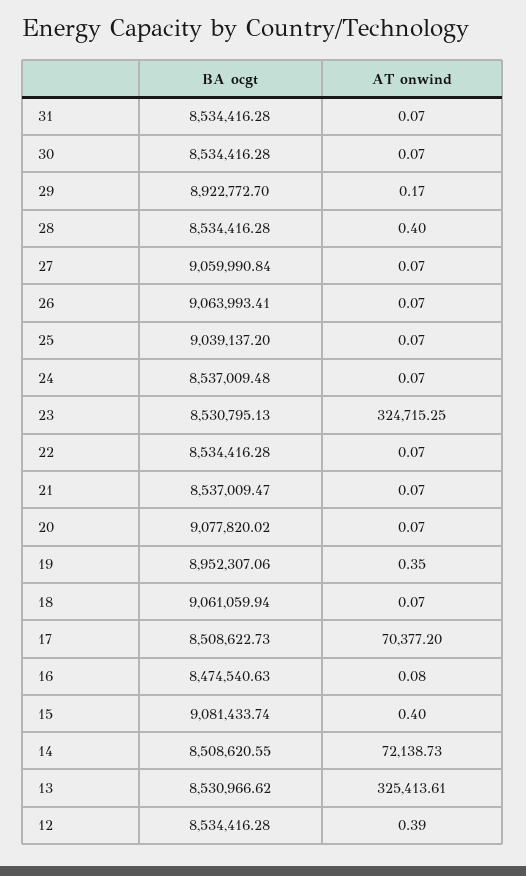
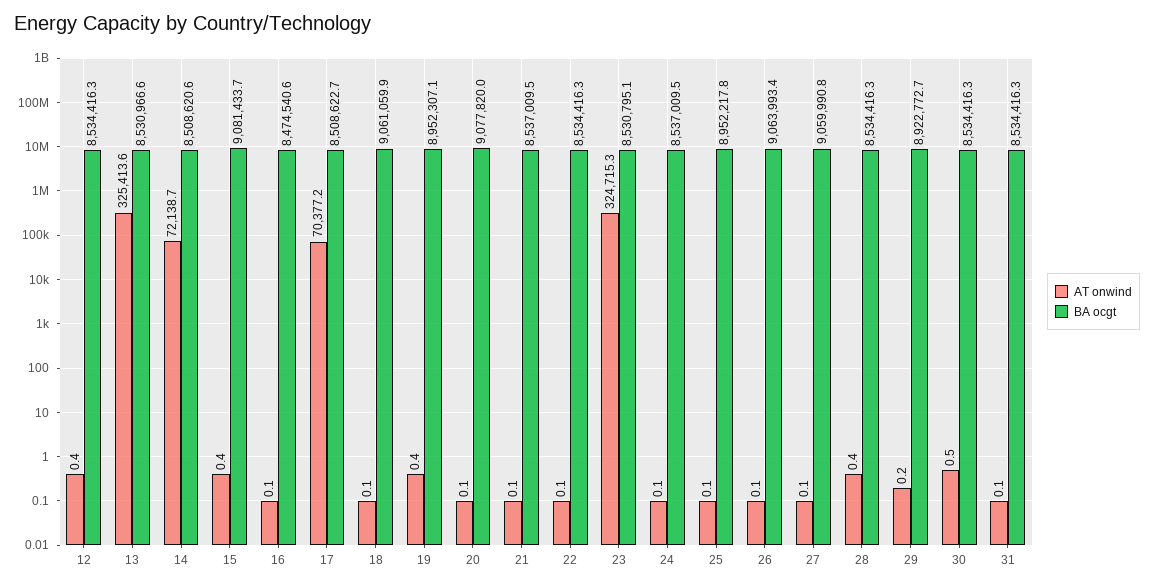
  {
    "BA ocgt": {
      "31": 8534416.28,
      "30": 8534416.28,
      "29": 8922772.7,
      "28": 8534416.28,
      "27": 9059990.84,
      "26": 9063993.41,
-     "25": 9039137.2,
+     "25": 8952217.8,
      "24": 8537009.48,
      "23": 8530795.13,
      "22": 8534416.28,
      "21": 8537009.47,
      "20": 9077820.02,
      "19": 8952307.06,
      "18": 9061059.94,
      "17": 8508622.73,
      "16": 8474540.63,
      "15": 9081433.74,
      "14": 8508620.55,
      "13": 8530966.62,
      "12": 8534416.28
    },
    "AT onwind": {
      "31": 0.07,
-     "30": 0.07,
+     "30": 0.5,
      "29": 0.17,
      "28": 0.4,
      "27": 0.07,
      "26": 0.07,
      "25": 0.07,
      "24": 0.07,
      "23": 324715.25,
      "22": 0.07,
      "21": 0.07,
      "20": 0.07,
      "19": 0.35,
      "18": 0.07,
      "17": 70377.2,
      "16": 0.08,
      "15": 0.4,
      "14": 72138.73,
      "13": 325413.61,
      "12": 0.39
    }
  }

